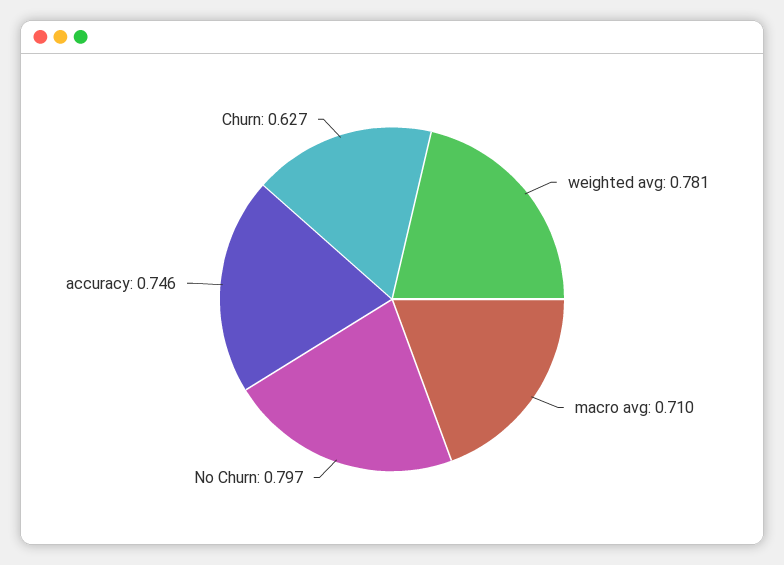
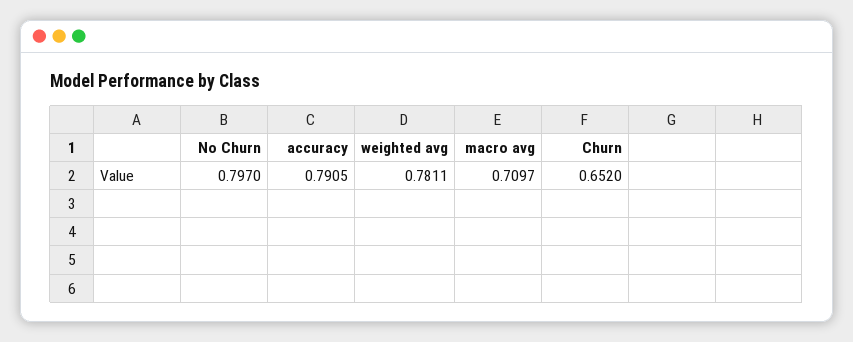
  {
    "weighted avg": 0.7811,
    "macro avg": 0.7097,
    "No Churn": 0.797,
-   "accuracy": 0.746,
+   "accuracy": 0.7905,
-   "Churn": 0.627
+   "Churn": 0.652
  }

